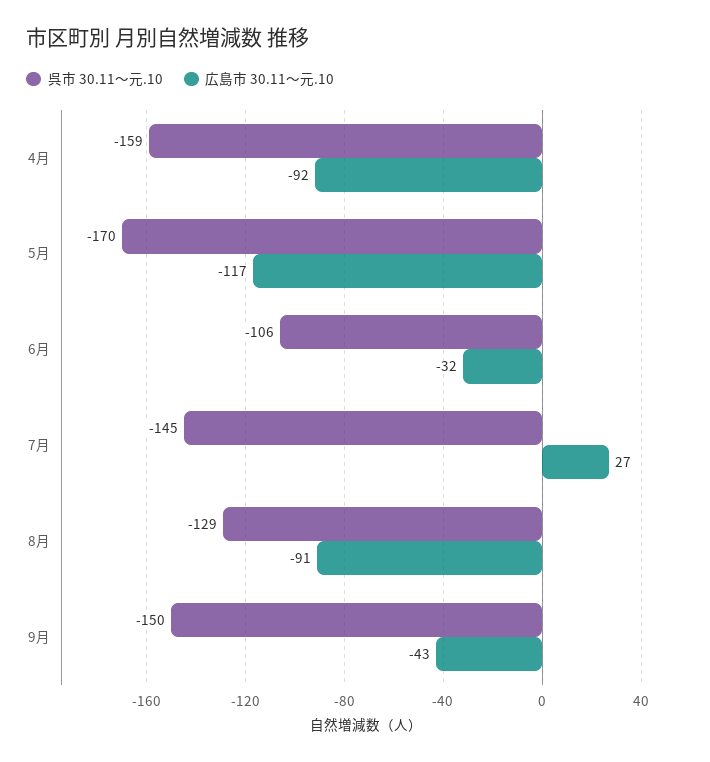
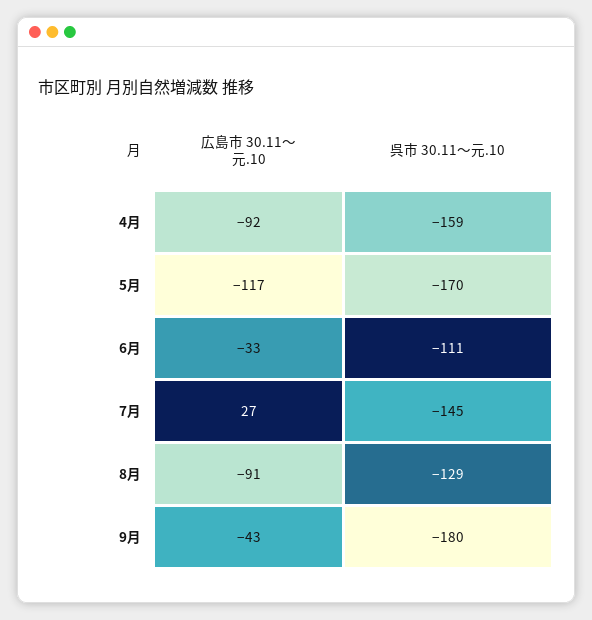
  {
    "呉市 30.11～元.10": {
      "4月": -159,
      "5月": -170,
-     "6月": -106,
+     "6月": -111,
      "7月": -145,
      "8月": -129,
-     "9月": -150
+     "9月": -180
    },
    "広島市 30.11～元.10": {
      "4月": -92,
      "5月": -117,
-     "6月": -32,
+     "6月": -33,
      "7月": 27,
      "8月": -91,
      "9月": -43
    }
  }

